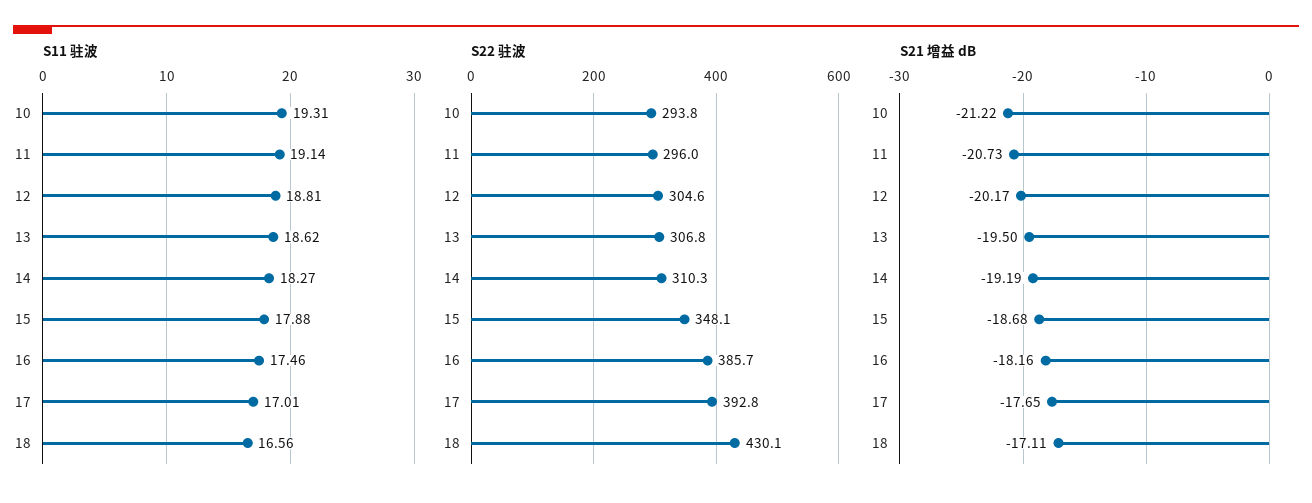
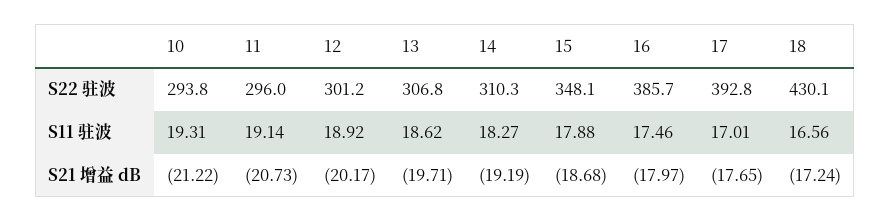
  {
    "S11 驻波": {
      "10": 19.31,
      "11": 19.14,
-     "12": 18.81,
+     "12": 18.92,
      "13": 18.62,
      "14": 18.27,
      "15": 17.88,
      "16": 17.46,
      "17": 17.01,
      "18": 16.56
    },
    "S22 驻波": {
      "10": 293.8,
      "11": 296,
-     "12": 304.6,
+     "12": 301.2,
      "13": 306.8,
      "14": 310.3,
      "15": 348.1,
      "16": 385.7,
      "17": 392.8,
      "18": 430.1
    },
    "S21 增益 dB": {
      "10": -21.22,
      "11": -20.73,
      "12": -20.17,
-     "13": -19.5,
+     "13": -19.71,
      "14": -19.19,
      "15": -18.68,
-     "16": -18.16,
+     "16": -17.97,
      "17": -17.65,
-     "18": -17.11
+     "18": -17.24
    }
  }

